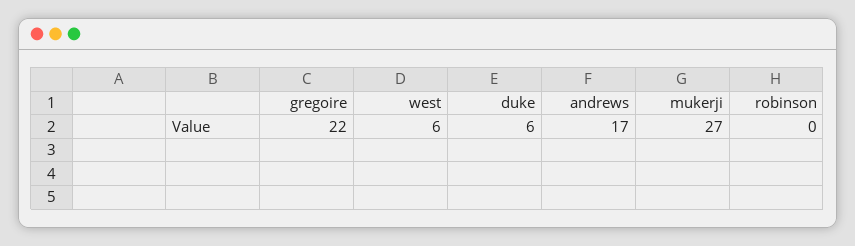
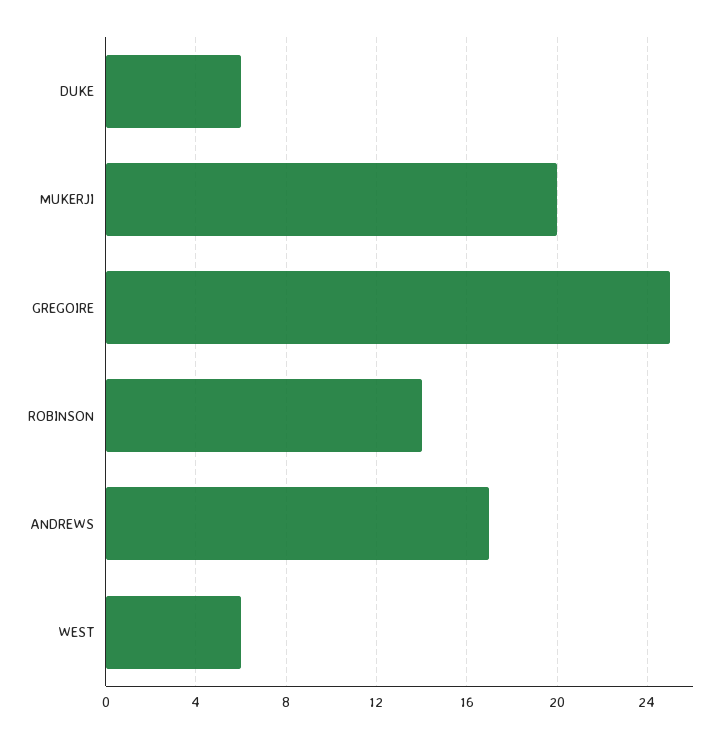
  {
-   "gregoire": 22,
+   "gregoire": 25,
    "west": 6,
    "duke": 6,
    "andrews": 17,
-   "mukerji": 27,
+   "mukerji": 20,
-   "robinson": 0
+   "robinson": 14
  }

